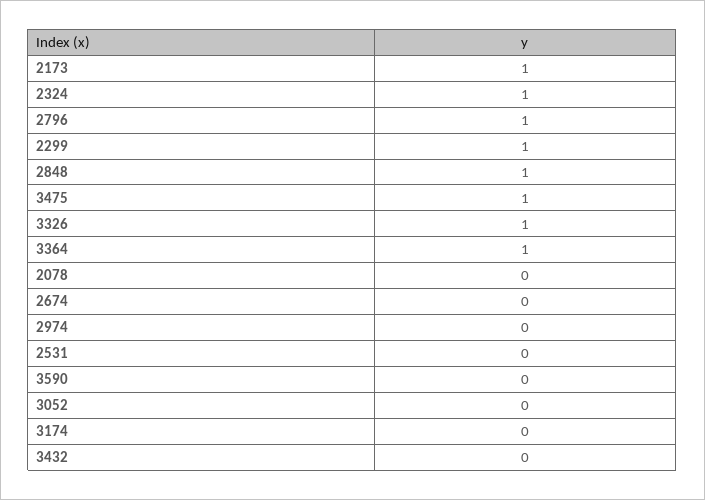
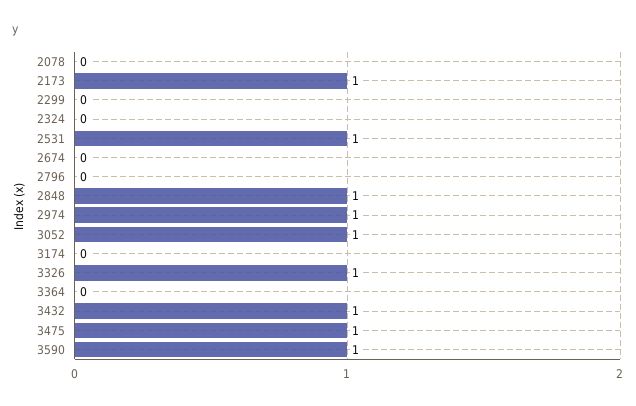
  {
    "2173": 1,
-   "2324": 1,
+   "2324": 0,
-   "2796": 1,
+   "2796": 0,
-   "2299": 1,
+   "2299": 0,
    "2848": 1,
    "3475": 1,
    "3326": 1,
-   "3364": 1,
+   "3364": 0,
    "2078": 0,
    "2674": 0,
-   "2974": 0,
+   "2974": 1,
-   "2531": 0,
+   "2531": 1,
-   "3590": 0,
+   "3590": 1,
-   "3052": 0,
+   "3052": 1,
    "3174": 0,
-   "3432": 0
+   "3432": 1
  }

